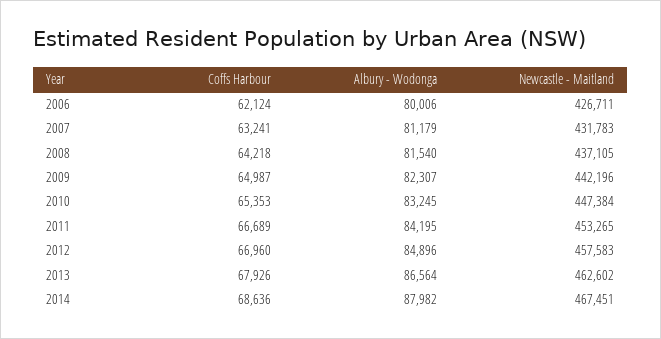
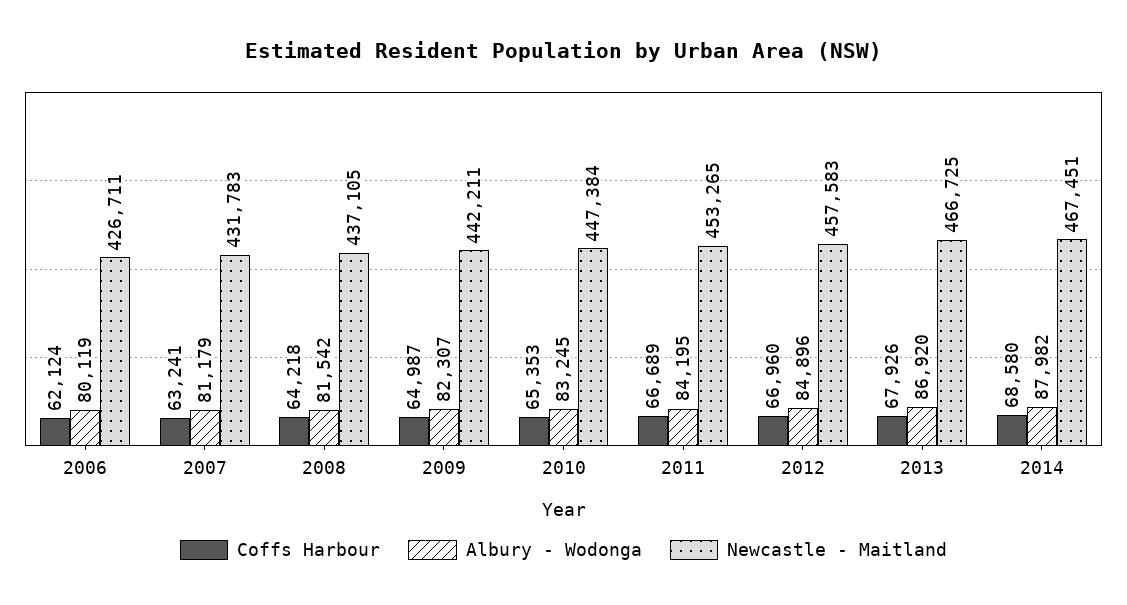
  {
    "Coffs Harbour": {
      "2006": 62124,
      "2007": 63241,
      "2008": 64218,
      "2009": 64987,
      "2010": 65353,
      "2011": 66689,
      "2012": 66960,
      "2013": 67926,
-     "2014": 68636
+     "2014": 68580
    },
    "Albury - Wodonga": {
-     "2006": 80006,
+     "2006": 80119,
      "2007": 81179,
-     "2008": 81540,
+     "2008": 81542,
      "2009": 82307,
      "2010": 83245,
      "2011": 84195,
      "2012": 84896,
-     "2013": 86564,
+     "2013": 86920,
      "2014": 87982
    },
    "Newcastle - Maitland": {
      "2006": 426711,
      "2007": 431783,
      "2008": 437105,
-     "2009": 442196,
+     "2009": 442211,
      "2010": 447384,
      "2011": 453265,
      "2012": 457583,
-     "2013": 462602,
+     "2013": 466725,
      "2014": 467451
    }
  }

